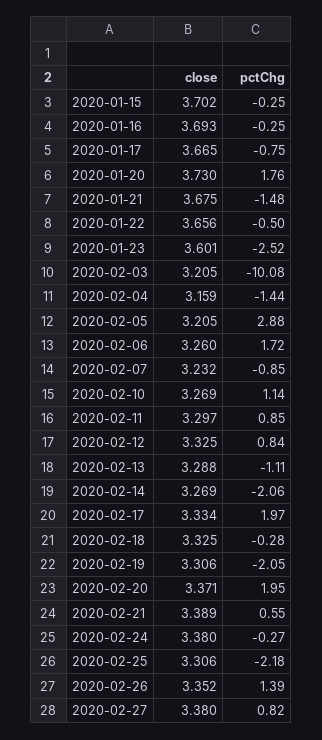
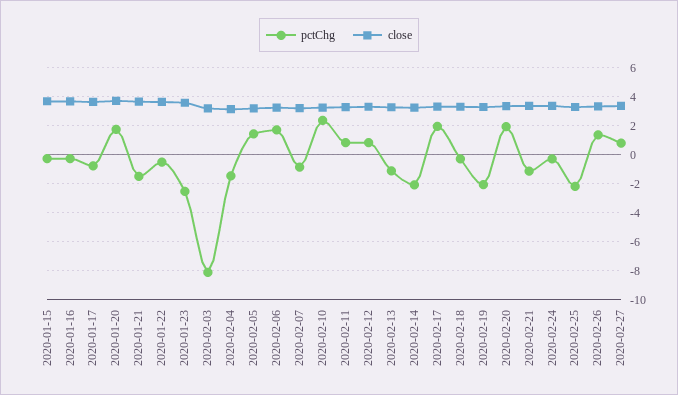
  {
    "close": {
      "2020-01-15": 3.702,
      "2020-01-16": 3.693,
      "2020-01-17": 3.665,
      "2020-01-20": 3.73,
      "2020-01-21": 3.675,
      "2020-01-22": 3.656,
      "2020-01-23": 3.601,
      "2020-02-03": 3.205,
      "2020-02-04": 3.159,
      "2020-02-05": 3.205,
      "2020-02-06": 3.26,
      "2020-02-07": 3.232,
      "2020-02-10": 3.269,
      "2020-02-11": 3.297,
      "2020-02-12": 3.325,
      "2020-02-13": 3.288,
      "2020-02-14": 3.269,
      "2020-02-17": 3.334,
      "2020-02-18": 3.325,
      "2020-02-19": 3.306,
      "2020-02-20": 3.371,
      "2020-02-21": 3.389,
      "2020-02-24": 3.38,
      "2020-02-25": 3.306,
      "2020-02-26": 3.352,
      "2020-02-27": 3.38
    },
    "pctChg": {
      "2020-01-15": -0.25,
      "2020-01-16": -0.25,
      "2020-01-17": -0.75,
      "2020-01-20": 1.76,
      "2020-01-21": -1.48,
      "2020-01-22": -0.5,
      "2020-01-23": -2.52,
-     "2020-02-03": -10.08,
+     "2020-02-03": -8,
      "2020-02-04": -1.44,
-     "2020-02-05": 2.88,
+     "2020-02-05": 1.5,
      "2020-02-06": 1.72,
      "2020-02-07": -0.85,
-     "2020-02-10": 1.14,
+     "2020-02-10": 2.5,
      "2020-02-11": 0.85,
      "2020-02-12": 0.84,
      "2020-02-13": -1.11,
      "2020-02-14": -2.06,
      "2020-02-17": 1.97,
      "2020-02-18": -0.28,
      "2020-02-19": -2.05,
      "2020-02-20": 1.95,
-     "2020-02-21": 0.55,
+     "2020-02-21": -1,
      "2020-02-24": -0.27,
      "2020-02-25": -2.18,
      "2020-02-26": 1.39,
      "2020-02-27": 0.82
    }
  }

